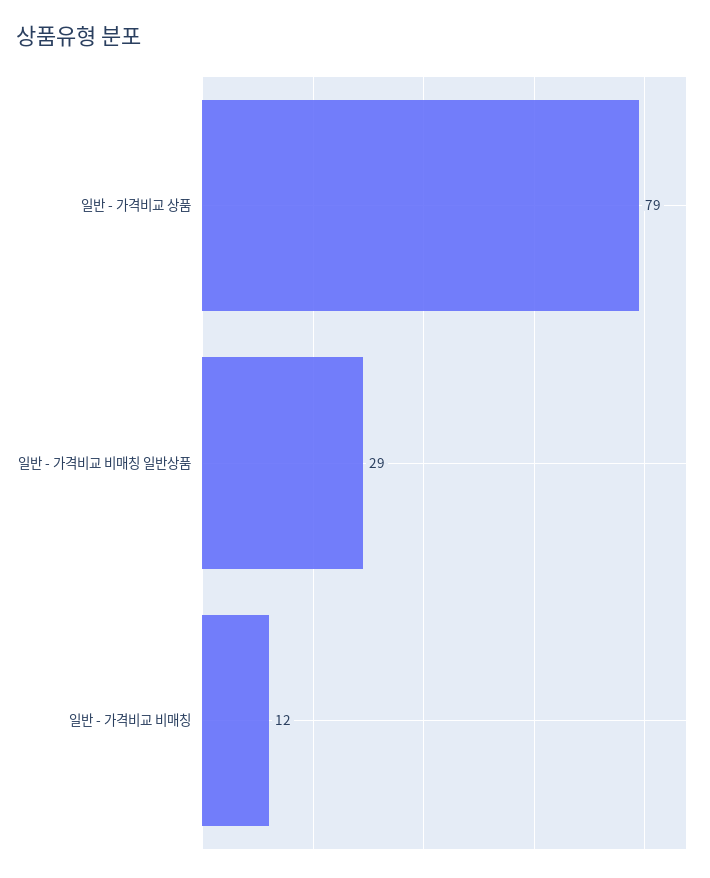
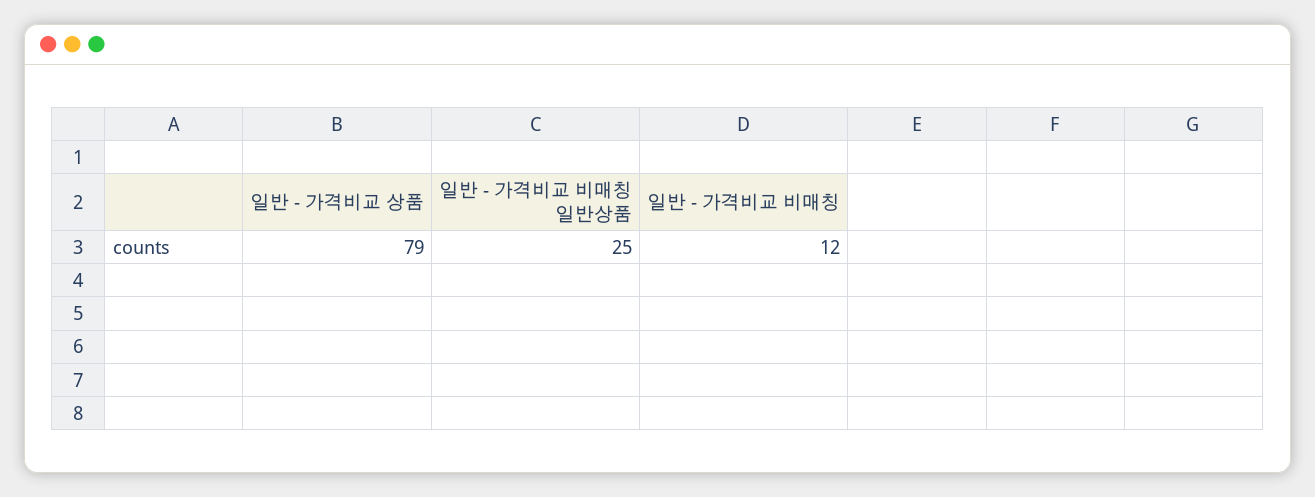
  {
    "일반 - 가격비교 상품": 79,
-   "일반 - 가격비교 비매칭 일반상품": 29,
+   "일반 - 가격비교 비매칭 일반상품": 25,
    "일반 - 가격비교 비매칭": 12
  }

